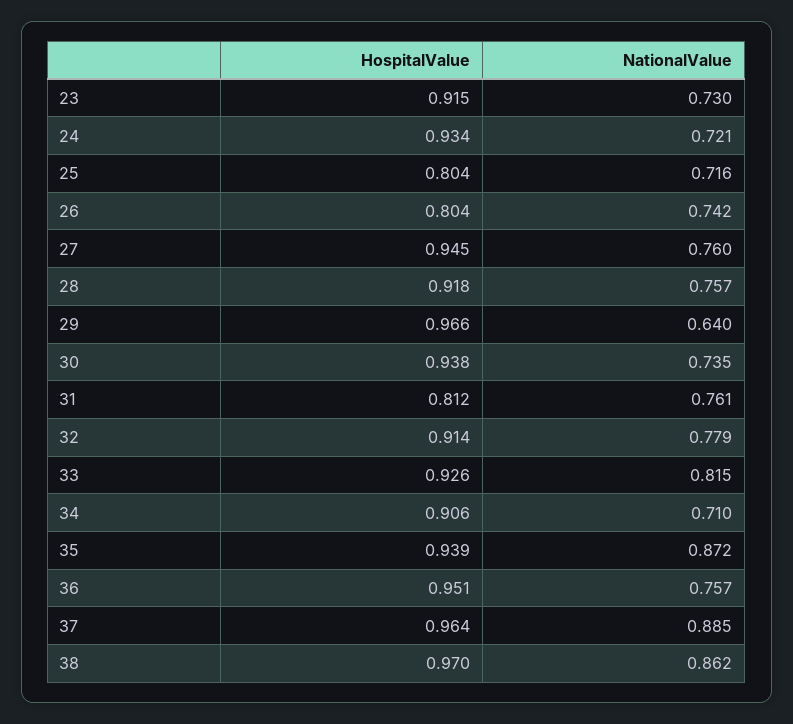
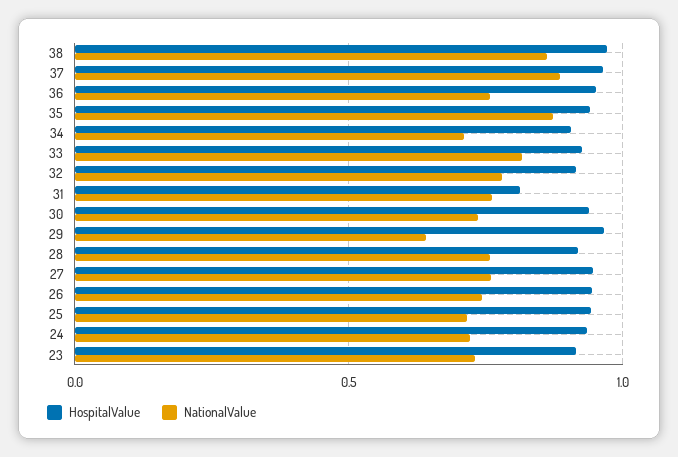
  {
    "HospitalValue": {
      "23": 0.915,
      "24": 0.934,
-     "25": 0.804,
+     "25": 0.95,
-     "26": 0.804,
+     "26": 0.95,
      "27": 0.945,
      "28": 0.918,
      "29": 0.966,
      "30": 0.938,
      "31": 0.812,
      "32": 0.914,
      "33": 0.926,
      "34": 0.906,
      "35": 0.939,
      "36": 0.951,
      "37": 0.964,
      "38": 0.97
    },
    "NationalValue": {
      "23": 0.73,
      "24": 0.721,
      "25": 0.716,
      "26": 0.742,
      "27": 0.76,
      "28": 0.757,
      "29": 0.64,
      "30": 0.735,
      "31": 0.761,
      "32": 0.779,
      "33": 0.815,
      "34": 0.71,
      "35": 0.872,
      "36": 0.757,
      "37": 0.885,
      "38": 0.862
    }
  }

